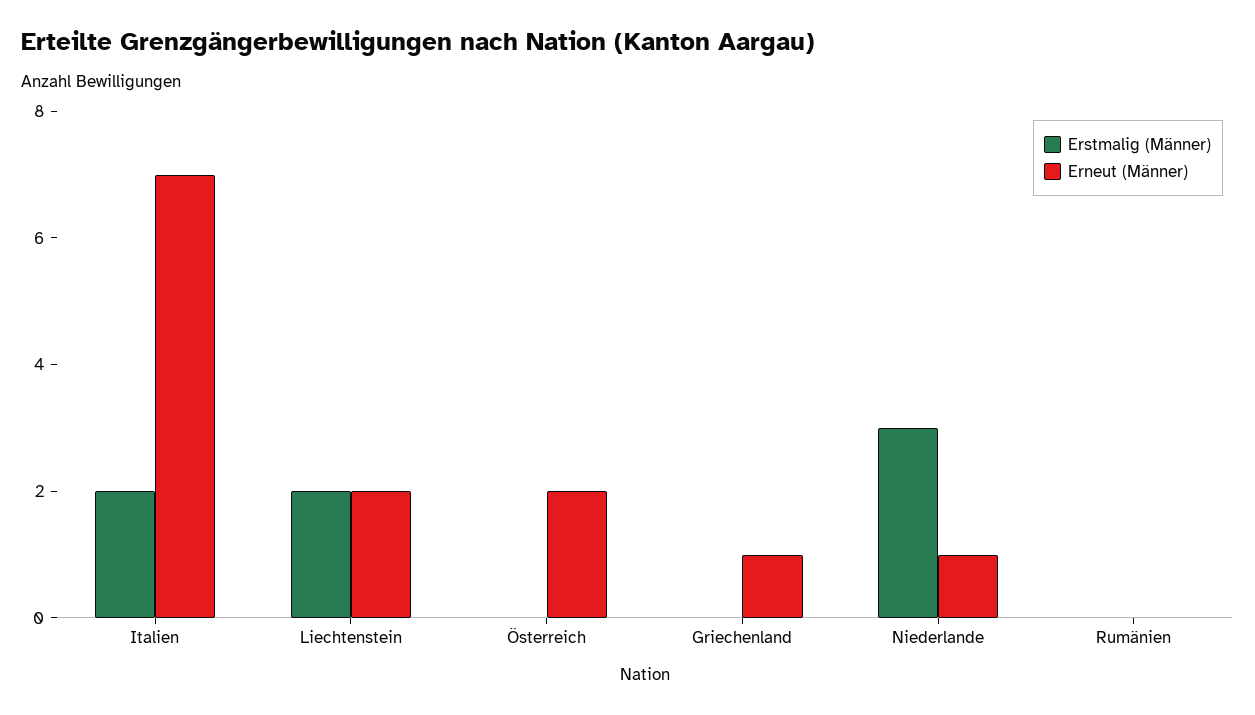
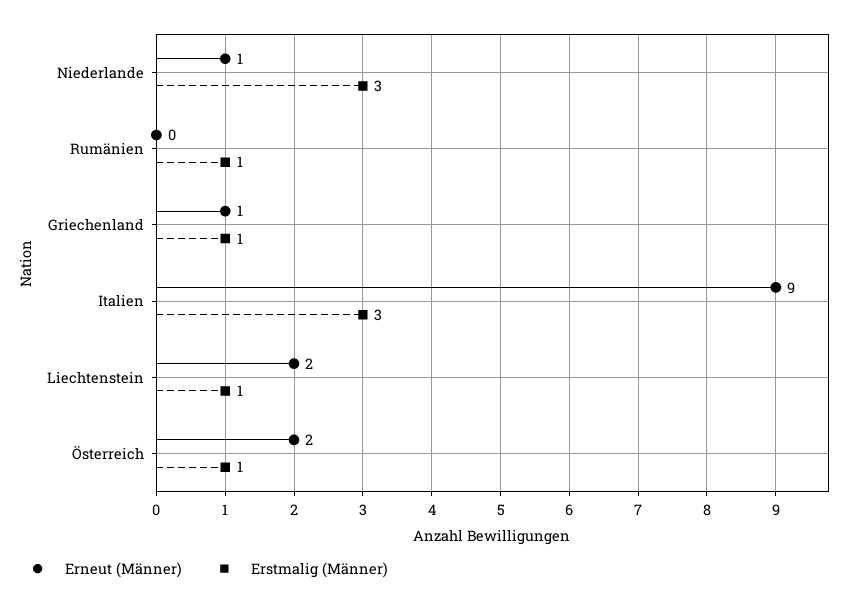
  {
    "Erstmalig (Männer)": {
-     "Italien": 2,
+     "Italien": 3,
-     "Liechtenstein": 2,
+     "Liechtenstein": 1,
-     "Österreich": 0,
+     "Österreich": 1,
-     "Griechenland": 0,
+     "Griechenland": 1,
      "Niederlande": 3,
-     "Rumänien": 0
+     "Rumänien": 1
    },
    "Erneut (Männer)": {
-     "Italien": 7,
+     "Italien": 9,
      "Liechtenstein": 2,
      "Österreich": 2,
      "Griechenland": 1,
      "Niederlande": 1,
      "Rumänien": 0
    }
  }

